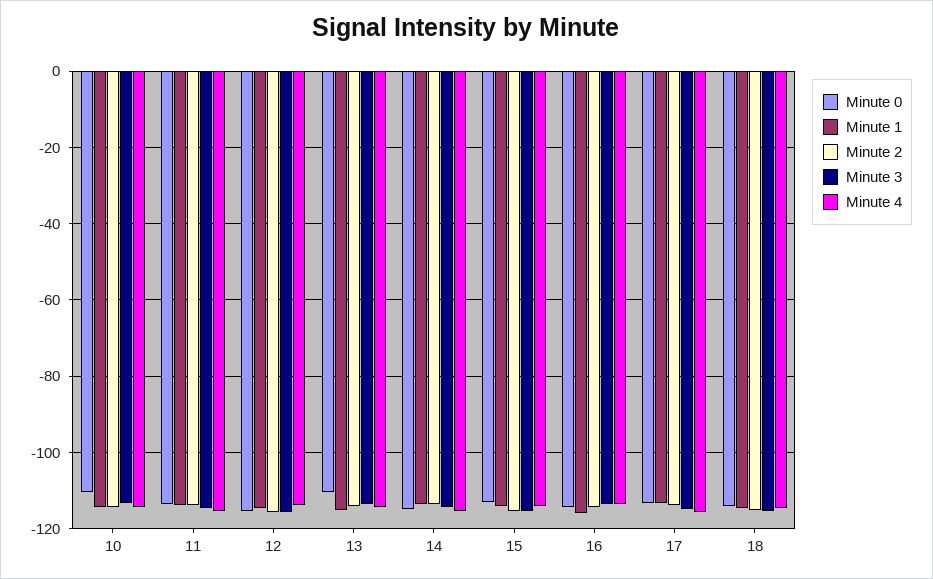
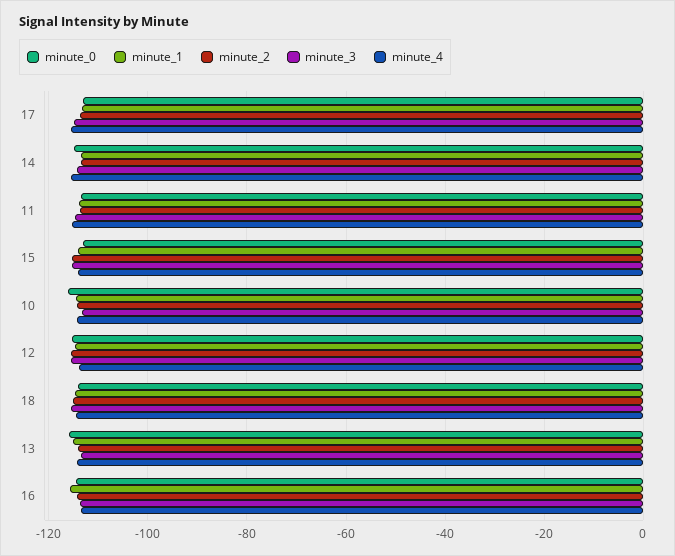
  {
    "Minute 0": {
-     "10": -110,
+     "10": -116,
      "11": -114,
      "12": -116,
-     "13": -110,
+     "13": -116,
      "14": -114,
      "15": -114,
      "16": -114,
      "17": -114,
      "18": -114
    },
    "Minute 1": {
      "10": -114,
      "11": -114,
      "12": -114,
      "13": -116,
      "14": -114,
      "15": -114,
      "16": -116,
      "17": -114,
      "18": -114
    },
    "Minute 2": {
      "10": -114,
      "11": -114,
      "12": -116,
      "13": -114,
      "14": -114,
      "15": -116,
      "16": -114,
      "17": -114,
      "18": -116
    },
    "Minute 3": {
      "10": -114,
      "11": -114,
      "12": -116,
      "13": -114,
      "14": -114,
      "15": -116,
      "16": -114,
      "17": -114,
      "18": -116
    },
    "Minute 4": {
      "10": -114,
      "11": -116,
      "12": -114,
      "13": -114,
      "14": -116,
      "15": -114,
      "16": -114,
      "17": -116,
      "18": -114
    }
  }

